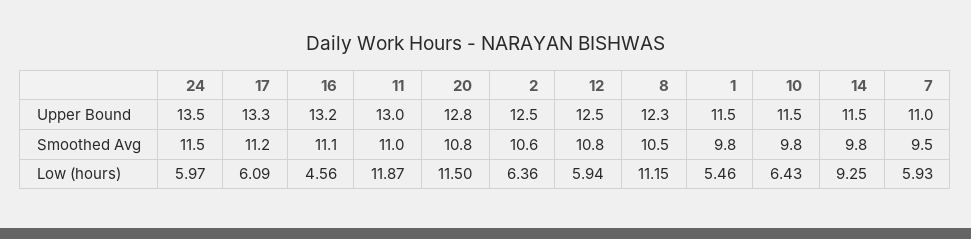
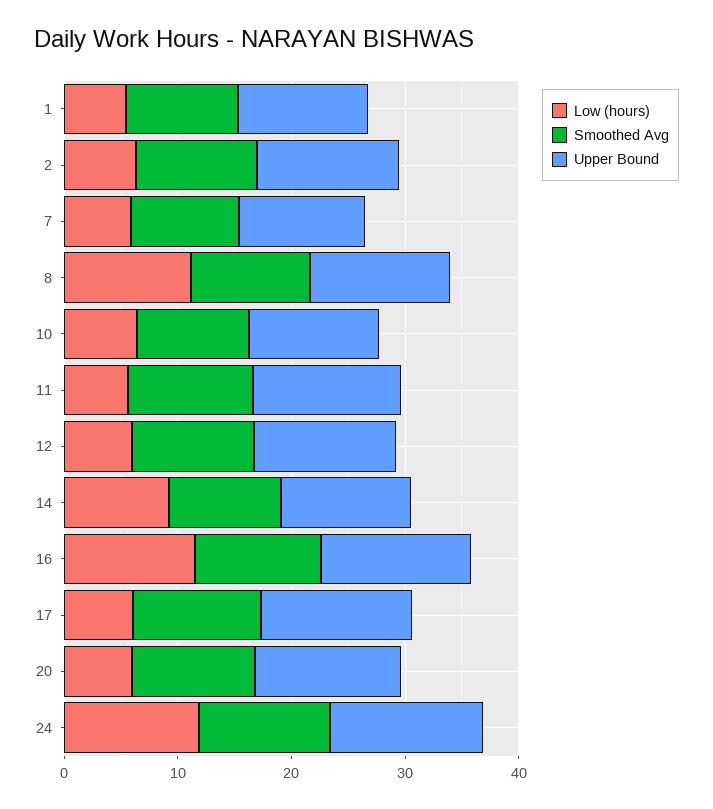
  {
    "Upper Bound": {
      "24": 13.5,
      "17": 13.3,
      "16": 13.2,
      "11": 13,
      "20": 12.8,
      "2": 12.5,
      "12": 12.5,
      "8": 12.3,
      "1": 11.5,
      "10": 11.5,
      "14": 11.5,
      "7": 11
    },
    "Smoothed Avg": {
      "24": 11.5,
      "17": 11.2,
      "16": 11.1,
      "11": 11,
      "20": 10.8,
      "2": 10.6,
      "12": 10.8,
      "8": 10.5,
      "1": 9.8,
      "10": 9.8,
      "14": 9.8,
      "7": 9.5
    },
    "Low (hours)": {
-     "24": 5.97,
+     "24": 12,
      "17": 6.09,
-     "16": 4.56,
+     "16": 12,
-     "11": 11.87,
+     "11": 6,
-     "20": 11.5,
+     "20": 6,
      "2": 6.36,
      "12": 5.94,
      "8": 11.15,
      "1": 5.46,
      "10": 6.43,
      "14": 9.25,
      "7": 5.93
    }
  }

